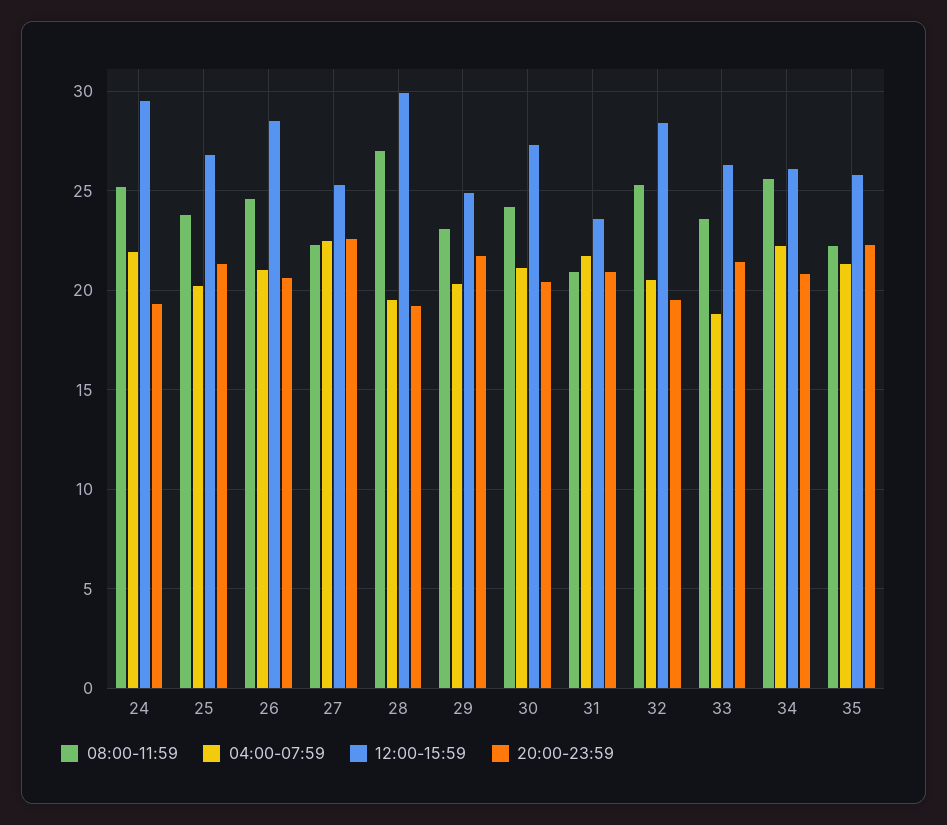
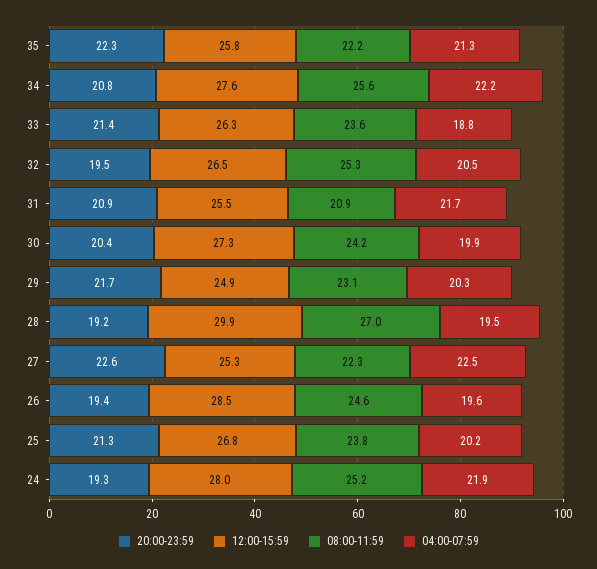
  {
    "08:00-11:59": {
      "24": 25.2,
      "25": 23.8,
      "26": 24.6,
      "27": 22.3,
      "28": 27,
      "29": 23.1,
      "30": 24.2,
      "31": 20.9,
      "32": 25.3,
      "33": 23.6,
      "34": 25.6,
      "35": 22.2
    },
    "04:00-07:59": {
      "24": 21.9,
      "25": 20.2,
-     "26": 21,
+     "26": 19.6,
      "27": 22.5,
      "28": 19.5,
      "29": 20.3,
-     "30": 21,
+     "30": 19.9,
      "31": 21.7,
      "32": 20.5,
      "33": 18.8,
      "34": 22.2,
      "35": 21.3
    },
    "12:00-15:59": {
-     "24": 29.5,
+     "24": 28,
      "25": 26.8,
      "26": 28.5,
      "27": 25.3,
      "28": 29.9,
      "29": 24.9,
      "30": 27.3,
-     "31": 23.5,
+     "31": 25.5,
-     "32": 28.5,
+     "32": 26.5,
      "33": 26.3,
-     "34": 26,
+     "34": 27.6,
      "35": 25.8
    },
    "20:00-23:59": {
      "24": 19.3,
      "25": 21.3,
-     "26": 20.5,
+     "26": 19.4,
      "27": 22.6,
      "28": 19.2,
      "29": 21.7,
      "30": 20.4,
      "31": 20.9,
      "32": 19.5,
      "33": 21.4,
      "34": 20.8,
      "35": 22.3
    }
  }

